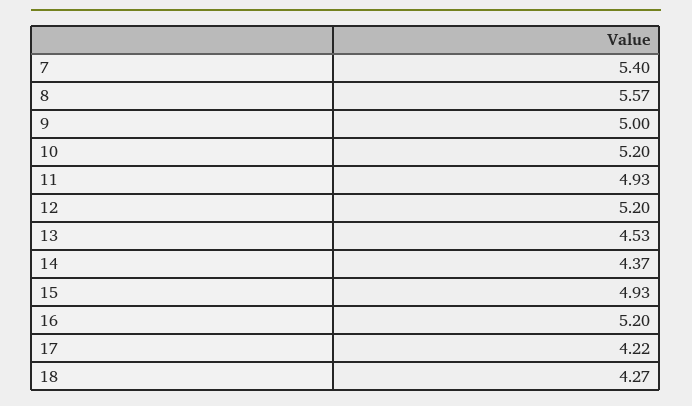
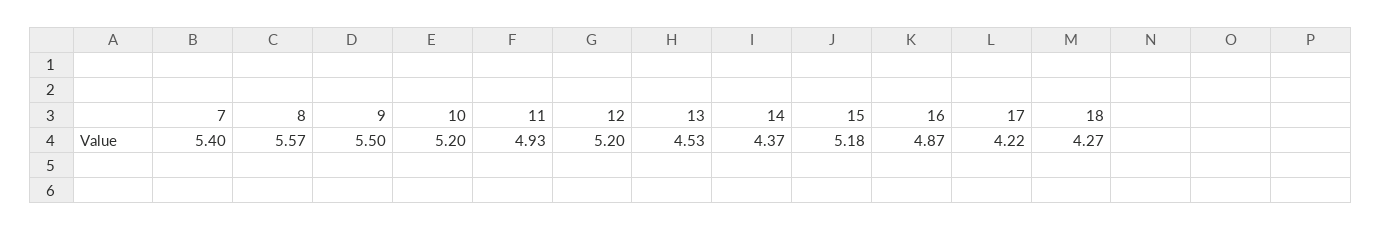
  {
    "7": 5.4,
    "8": 5.57,
-   "9": 5,
+   "9": 5.5,
    "10": 5.2,
    "11": 4.93,
    "12": 5.2,
    "13": 4.53,
    "14": 4.37,
-   "15": 4.93,
+   "15": 5.18,
-   "16": 5.2,
+   "16": 4.87,
    "17": 4.22,
    "18": 4.27
  }

